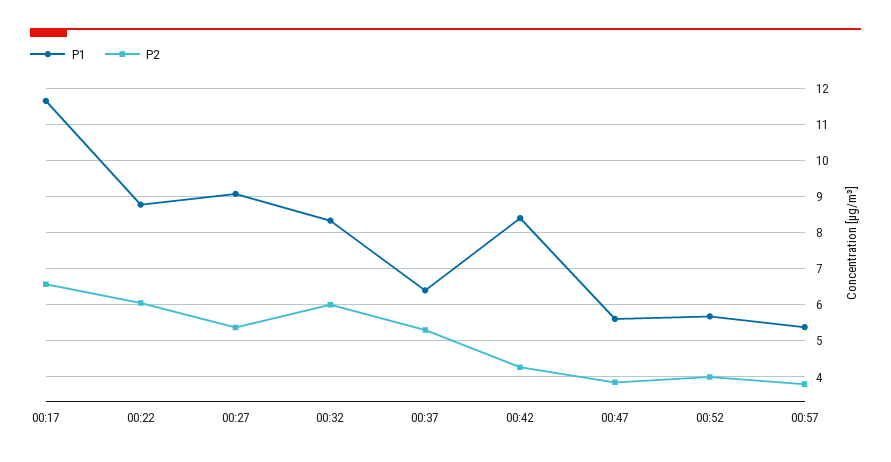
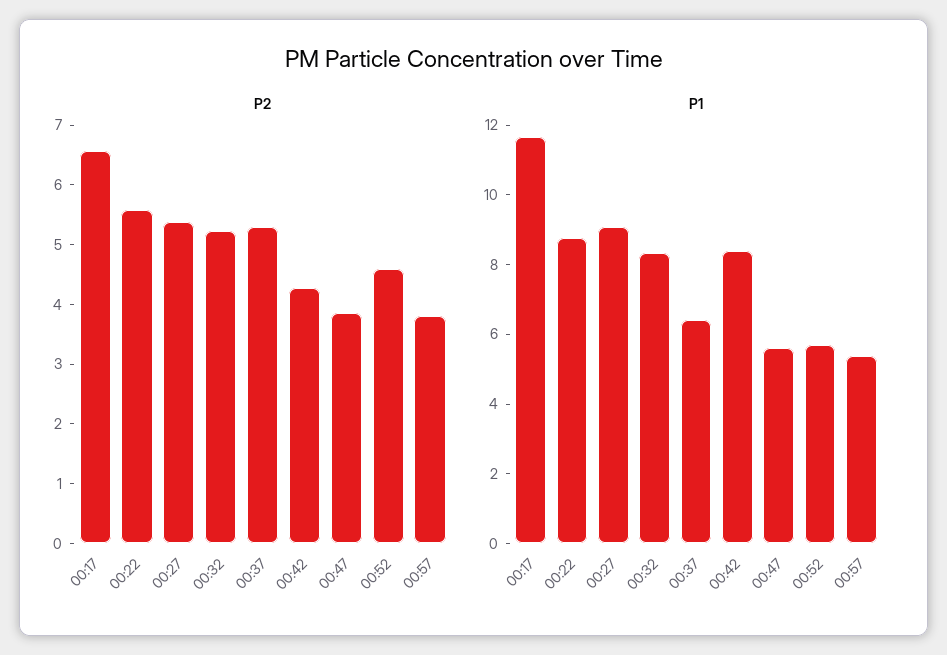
  {
    "P1": {
      "00:17": 11.6,
      "00:22": 8.8,
      "00:27": 9,
      "00:32": 8.4,
      "00:37": 6.4,
      "00:42": 8.4,
      "00:47": 5.6,
      "00:52": 5.6,
      "00:57": 5.4
    },
    "P2": {
      "00:17": 6.6,
-     "00:22": 6,
+     "00:22": 5.6,
      "00:27": 5.4,
-     "00:32": 6,
+     "00:32": 5.2,
      "00:37": 5.4,
      "00:42": 4.2,
      "00:47": 3.8,
-     "00:52": 4,
+     "00:52": 4.6,
      "00:57": 3.8
    }
  }

